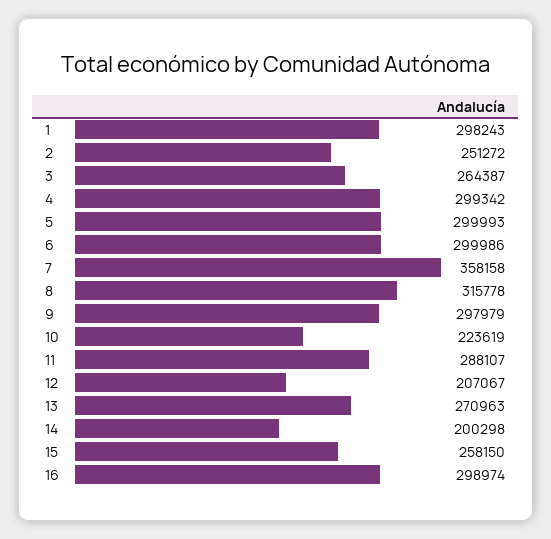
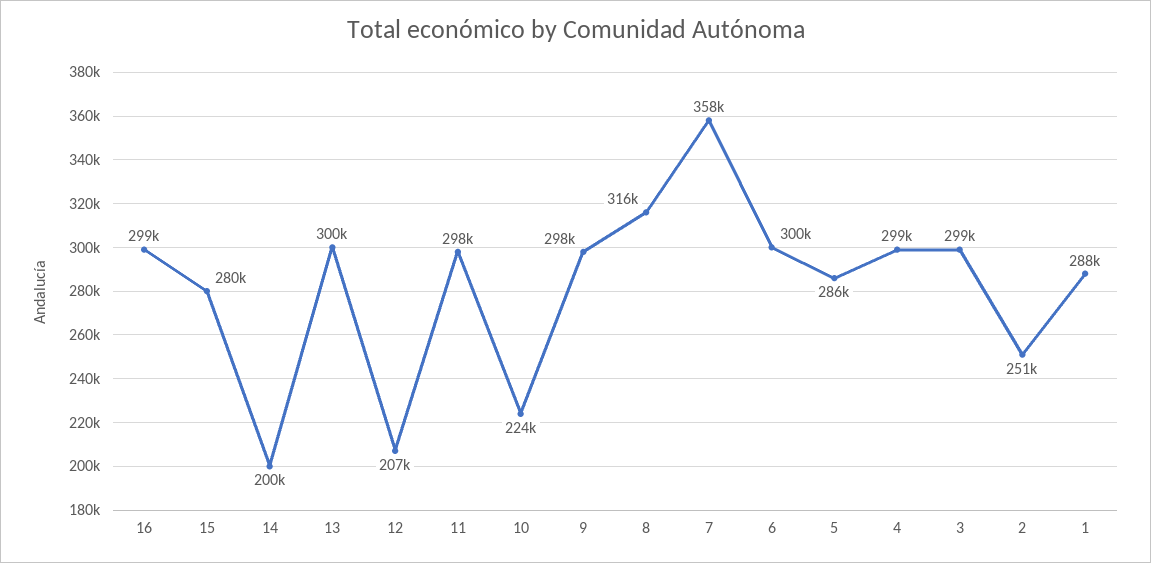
  {
-   "1": 298243,
+   "1": 288000,
    "2": 251272,
-   "3": 264387,
+   "3": 299000,
    "4": 299342,
-   "5": 299993,
+   "5": 286000,
    "6": 299986,
    "7": 358158,
    "8": 315778,
    "9": 297979,
    "10": 223619,
-   "11": 288107,
+   "11": 298000,
    "12": 207067,
-   "13": 270963,
+   "13": 300000,
    "14": 200298,
-   "15": 258150,
+   "15": 280000,
    "16": 298974
  }

